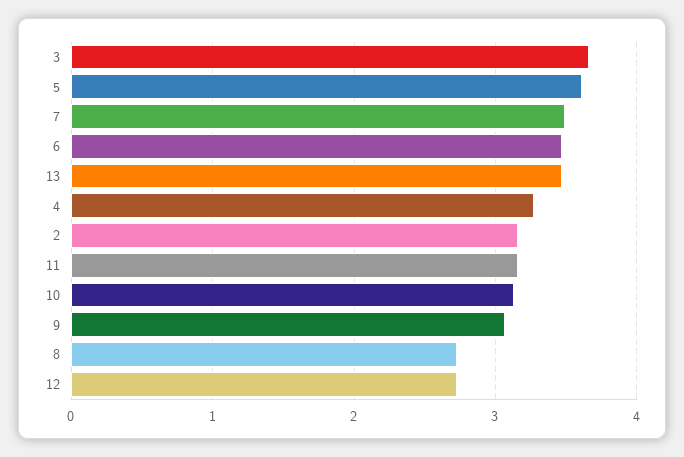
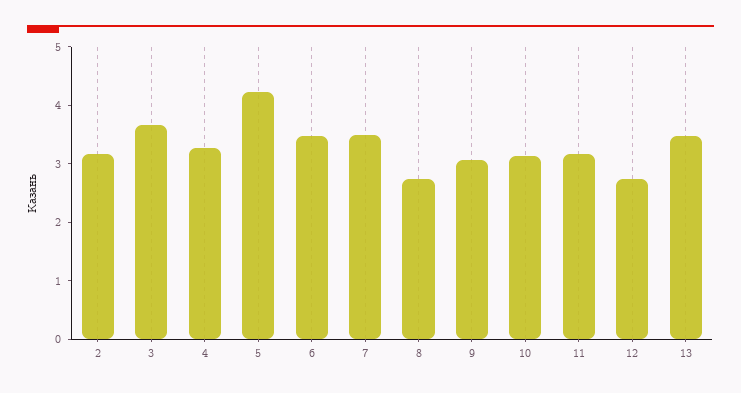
  {
    "3": 3.7,
-   "5": 3.6,
+   "5": 4.2,
    "7": 3.5,
    "6": 3.5,
    "13": 3.5,
    "4": 3.3,
    "2": 3.2,
    "11": 3.2,
    "10": 3.1,
    "9": 3.1,
    "8": 2.7,
    "12": 2.7
  }

